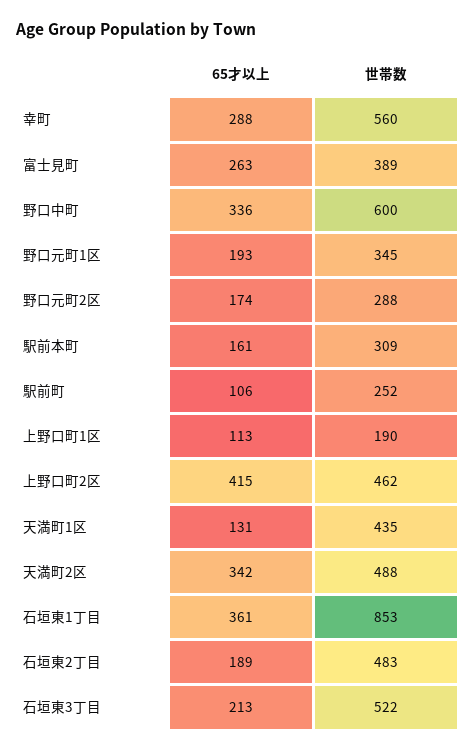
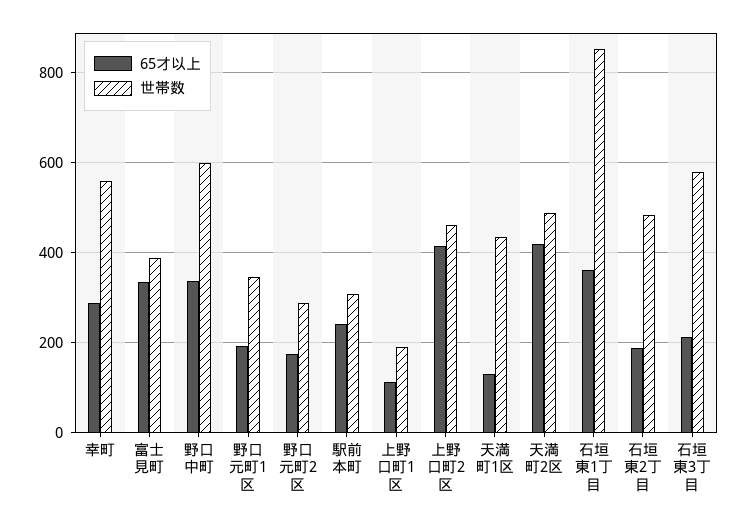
  {
    "65才以上": {
      "幸町": 288,
-     "富士見町": 263,
+     "富士見町": 340,
      "野口中町": 336,
      "野口元町1区": 193,
      "野口元町2区": 174,
-     "駅前本町": 161,
+     "駅前本町": 240,
-     "駅前町": 106,
      "上野口町1区": 113,
      "上野口町2区": 415,
      "天満町1区": 131,
-     "天満町2区": 342,
+     "天満町2区": 420,
      "石垣東1丁目": 361,
      "石垣東2丁目": 189,
      "石垣東3丁目": 213
    },
    "世帯数": {
      "幸町": 560,
      "富士見町": 389,
      "野口中町": 600,
      "野口元町1区": 345,
      "野口元町2区": 288,
      "駅前本町": 309,
-     "駅前町": 252,
      "上野口町1区": 190,
      "上野口町2区": 462,
      "天満町1区": 435,
      "天満町2区": 488,
      "石垣東1丁目": 853,
      "石垣東2丁目": 483,
-     "石垣東3丁目": 522
+     "石垣東3丁目": 580
    }
  }

